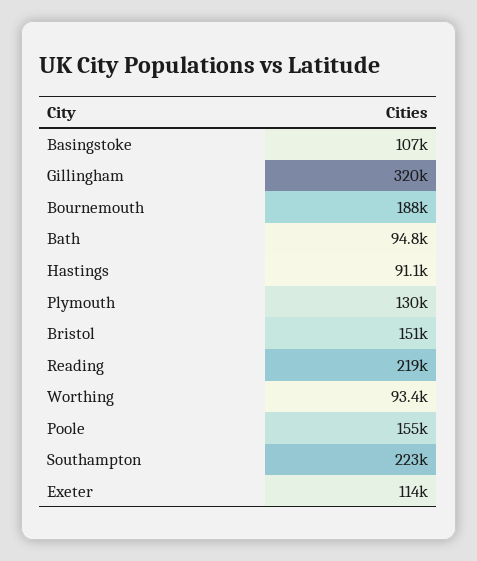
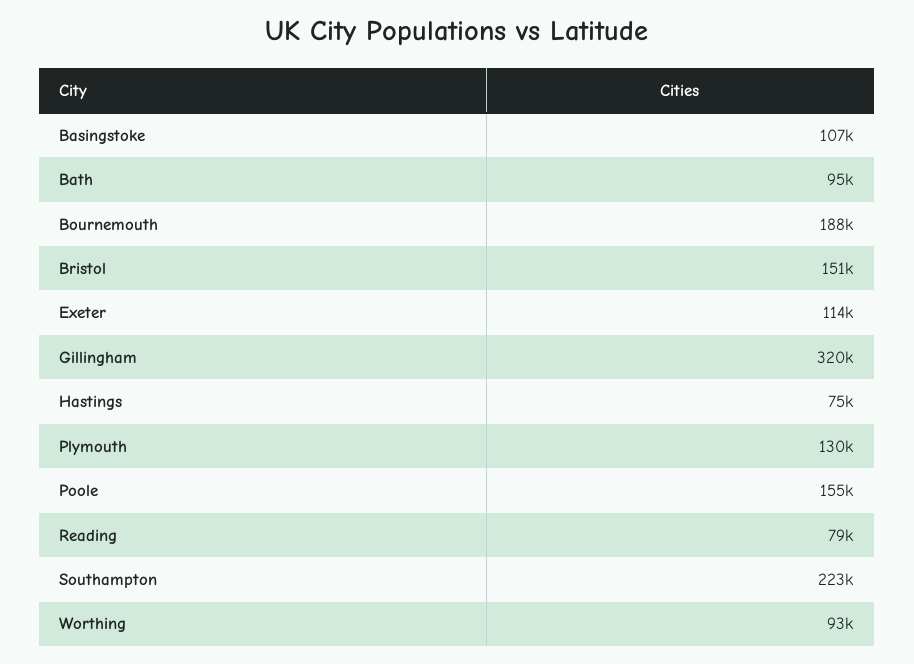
  {
    "Basingstoke": 107000,
    "Gillingham": 320000,
    "Bournemouth": 188000,
    "Bath": 94800,
-   "Hastings": 91100,
+   "Hastings": 75000,
    "Plymouth": 130000,
    "Bristol": 151000,
-   "Reading": 219000,
+   "Reading": 79000,
    "Worthing": 93400,
    "Poole": 155000,
    "Southampton": 223000,
    "Exeter": 114000
  }

